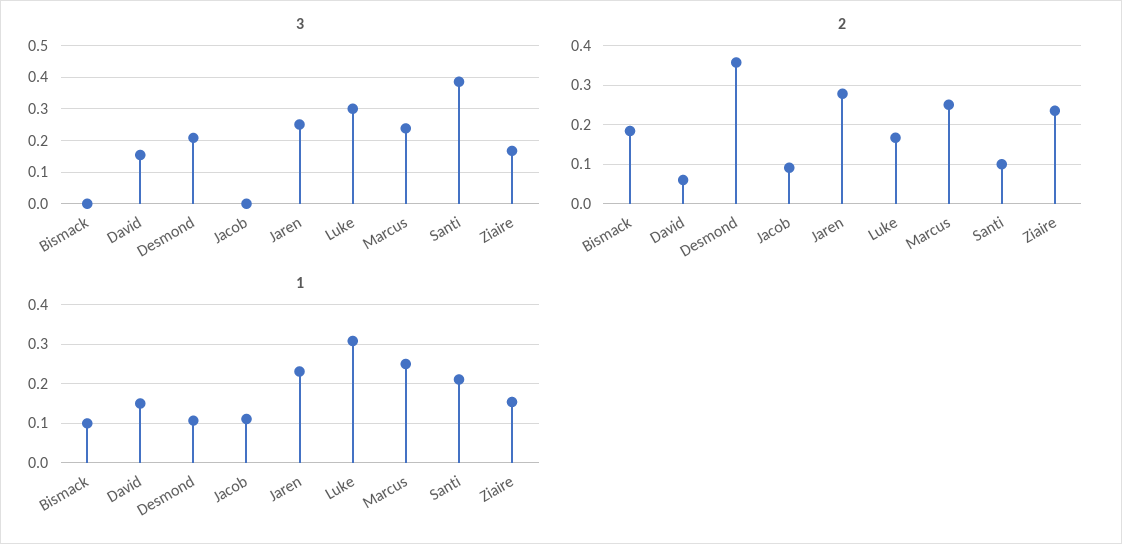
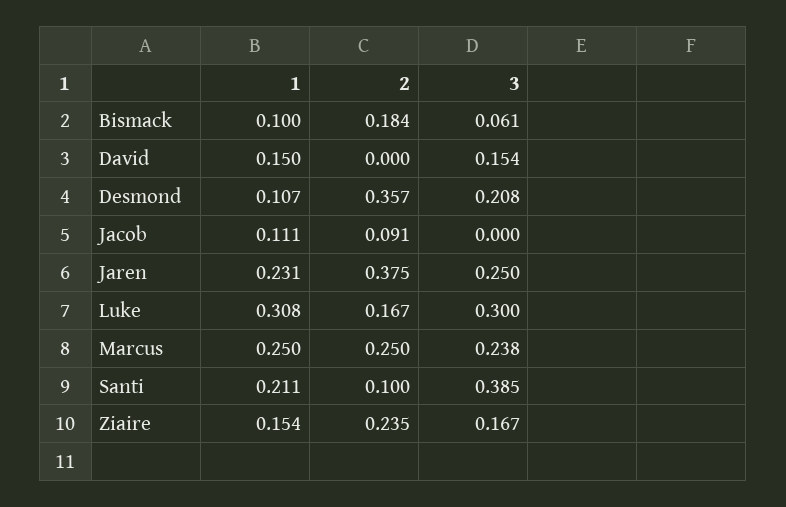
  {
    "3": {
-     "Bismack": 0,
+     "Bismack": 0.061,
      "David": 0.154,
      "Desmond": 0.208,
      "Jacob": 0,
      "Jaren": 0.25,
      "Luke": 0.3,
      "Marcus": 0.238,
      "Santi": 0.385,
      "Ziaire": 0.167
    },
    "2": {
      "Bismack": 0.184,
-     "David": 0.06,
+     "David": 0,
      "Desmond": 0.357,
      "Jacob": 0.091,
-     "Jaren": 0.28,
+     "Jaren": 0.375,
      "Luke": 0.167,
      "Marcus": 0.25,
      "Santi": 0.1,
      "Ziaire": 0.235
    },
    "1": {
      "Bismack": 0.1,
      "David": 0.15,
      "Desmond": 0.107,
      "Jacob": 0.111,
      "Jaren": 0.231,
      "Luke": 0.308,
      "Marcus": 0.25,
      "Santi": 0.211,
      "Ziaire": 0.154
    }
  }

